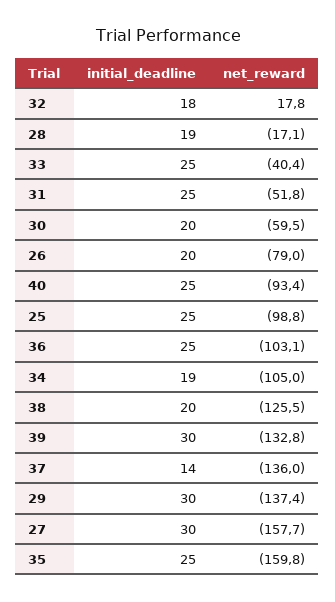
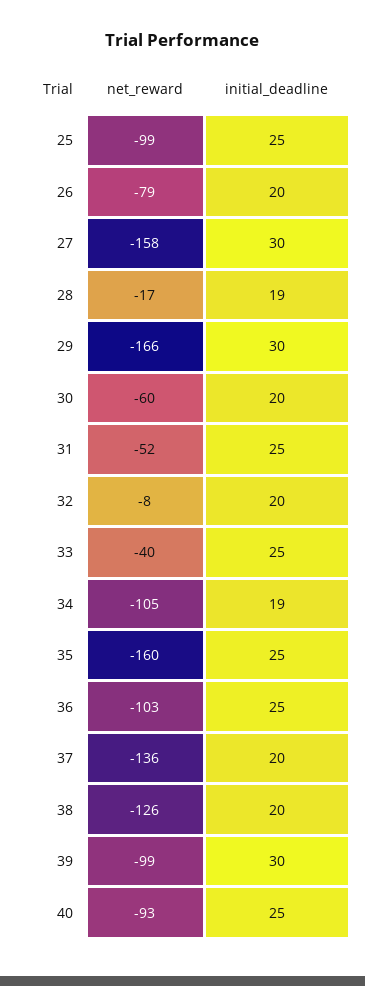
  {
    "initial_deadline": {
-     "32": 18,
+     "32": 20,
      "28": 19,
      "33": 25,
      "31": 25,
      "30": 20,
      "26": 20,
      "40": 25,
      "25": 25,
      "36": 25,
      "34": 19,
      "38": 20,
      "39": 30,
-     "37": 14,
+     "37": 20,
      "29": 30,
      "27": 30,
      "35": 25
    },
    "net_reward": {
-     "32": 17.8,
+     "32": -8,
      "28": -17.1,
      "33": -40.4,
      "31": -51.8,
      "30": -59.5,
      "26": -79,
      "40": -93.4,
      "25": -98.8,
      "36": -103.1,
      "34": -105,
      "38": -125.5,
-     "39": -132.8,
+     "39": -99,
      "37": -136,
-     "29": -137.4,
+     "29": -166,
      "27": -157.7,
      "35": -159.8
    }
  }

